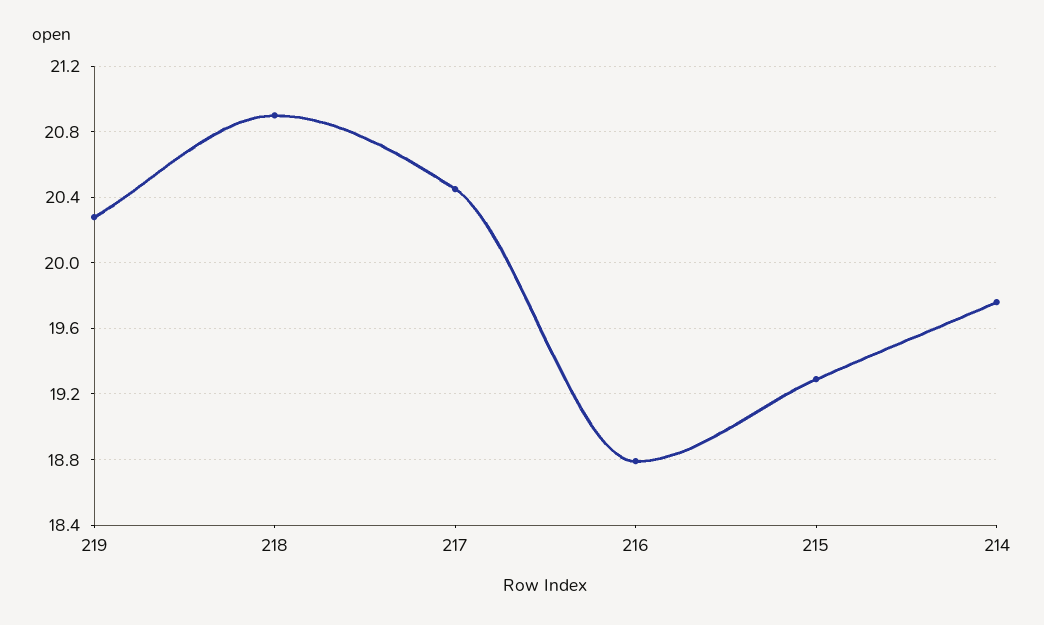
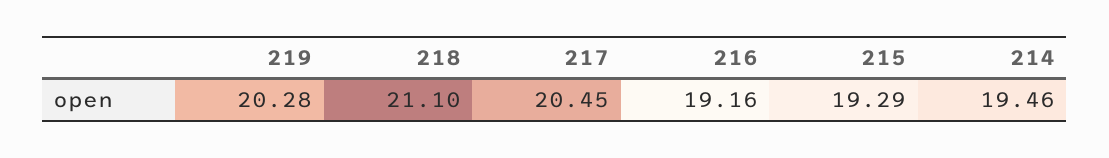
  {
    "219": 20.28,
-   "218": 20.9,
+   "218": 21.1,
    "217": 20.45,
-   "216": 18.8,
+   "216": 19.16,
    "215": 19.29,
-   "214": 19.75
+   "214": 19.46
  }

